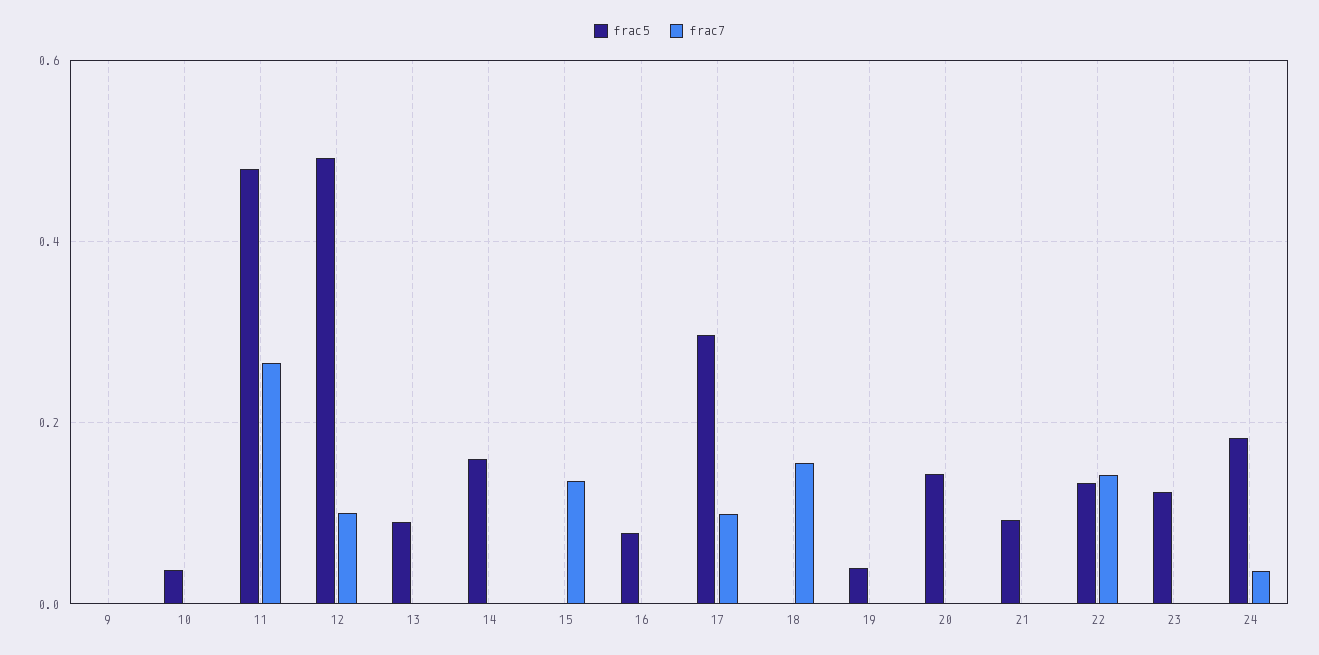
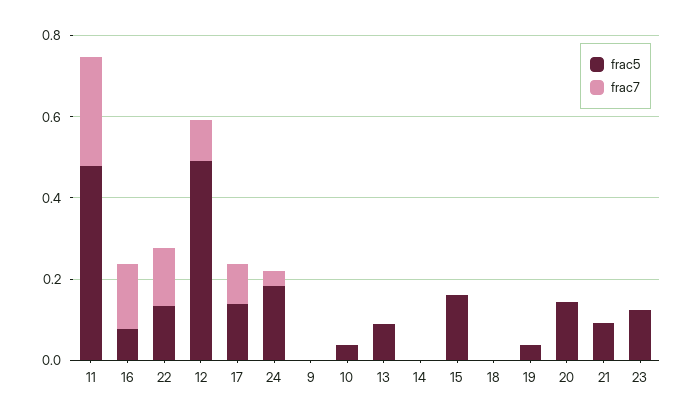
  {
    "frac5": {
      "9": 0,
      "10": 0.04,
      "11": 0.48,
      "12": 0.5,
      "13": 0.1,
-     "14": 0.16,
+     "14": 0,
-     "15": 0,
+     "15": 0.15,
      "16": 0.08,
-     "17": 0.3,
+     "17": 0.15,
      "18": 0,
      "19": 0.04,
      "20": 0.14,
      "21": 0.1,
      "22": 0.14,
      "23": 0.12,
      "24": 0.18
    },
    "frac7": {
      "9": 0,
      "10": 0,
      "11": 0.26,
      "12": 0.1,
      "13": 0,
      "14": 0,
-     "15": 0.14,
+     "15": 0,
-     "16": 0,
+     "16": 0.15,
      "17": 0.1,
-     "18": 0.16,
+     "18": 0,
      "19": 0,
      "20": 0,
      "21": 0,
      "22": 0.14,
      "23": 0,
      "24": 0.04
    }
  }

